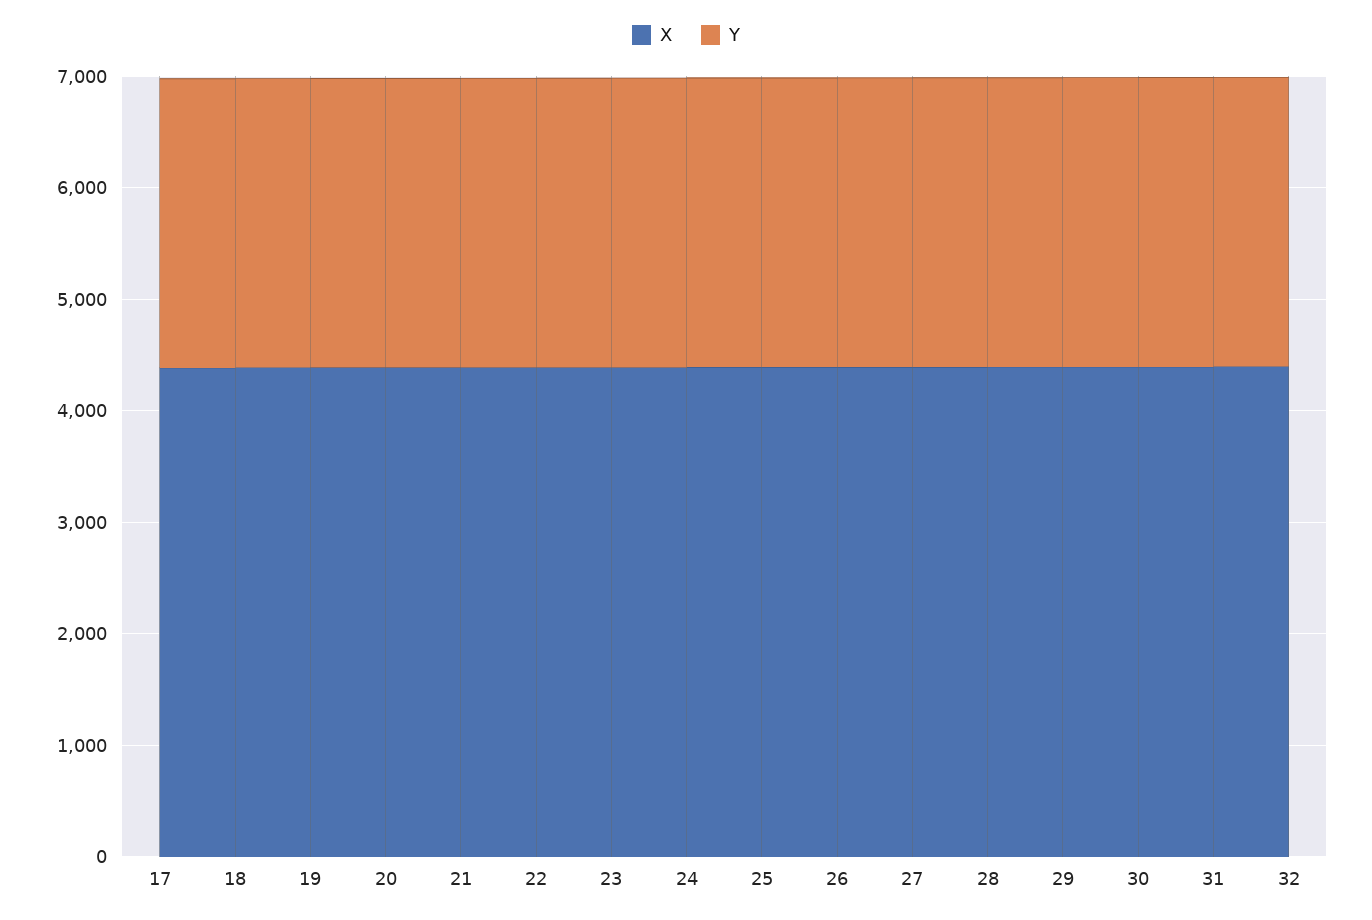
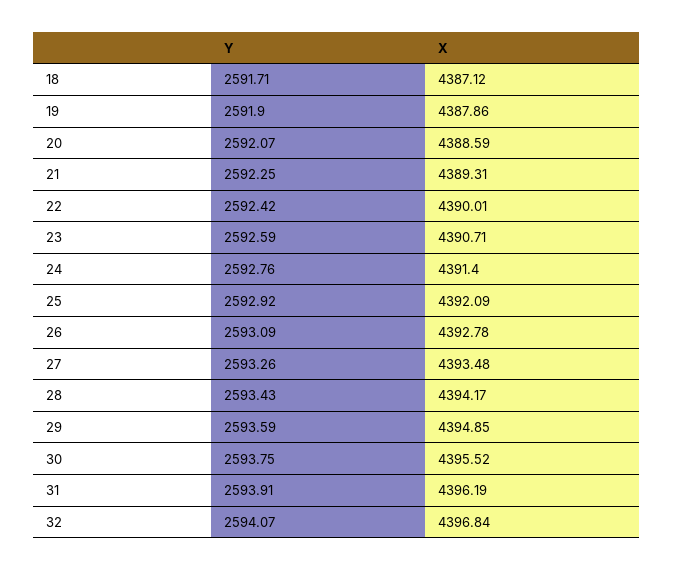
  {
    "X": {
-     "17": 4400,
      "18": 4387.12,
      "19": 4387.86,
      "20": 4388.59,
      "21": 4389.31,
      "22": 4390.01,
      "23": 4390.71,
      "24": 4391.4,
      "25": 4392.09,
      "26": 4392.78,
      "27": 4393.48,
      "28": 4394.17,
      "29": 4394.85,
      "30": 4395.52,
      "31": 4396.19,
      "32": 4396.84
    },
    "Y": {
-     "17": 2600,
      "18": 2591.71,
      "19": 2591.9,
      "20": 2592.07,
      "21": 2592.25,
      "22": 2592.42,
      "23": 2592.59,
      "24": 2592.76,
      "25": 2592.92,
      "26": 2593.09,
      "27": 2593.26,
      "28": 2593.43,
      "29": 2593.59,
      "30": 2593.75,
      "31": 2593.91,
      "32": 2594.07
    }
  }

